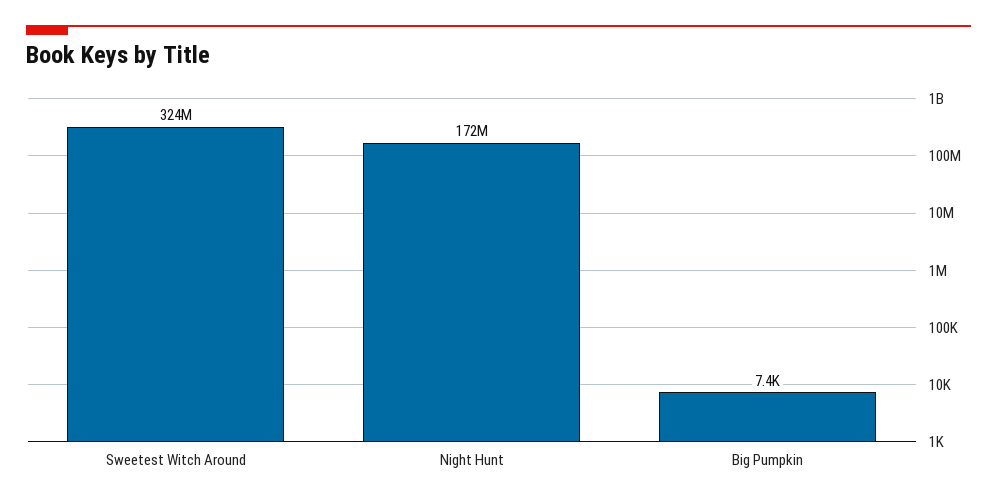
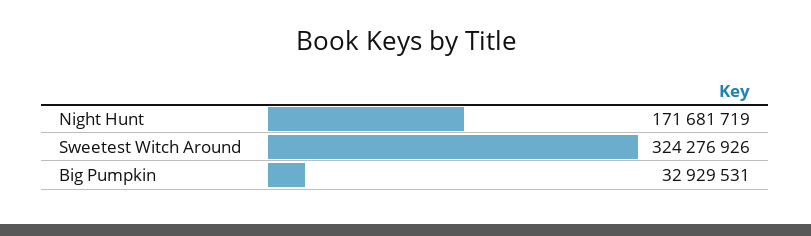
  {
    "Sweetest Witch Around": 324276926,
    "Night Hunt": 171681719,
-   "Big Pumpkin": 7400
+   "Big Pumpkin": 32929531
  }

